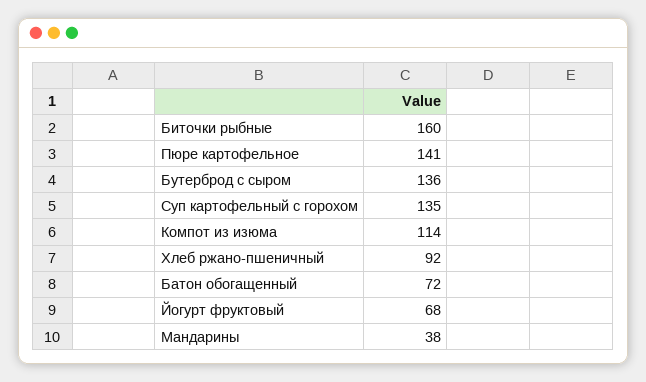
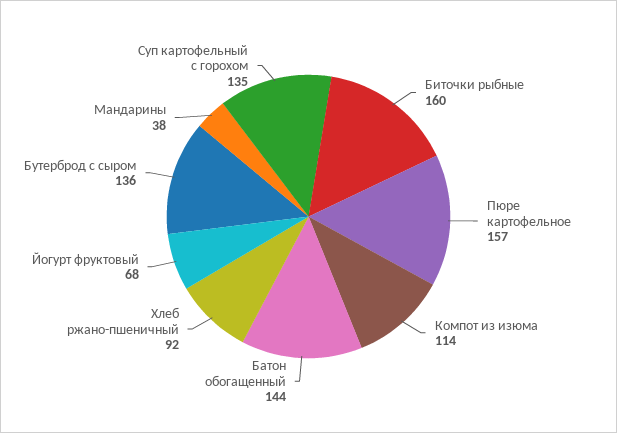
  {
    "Биточки рыбные": 160,
-   "Пюре картофельное": 141,
+   "Пюре картофельное": 157,
    "Бутерброд с сыром": 136,
    "Суп картофельный с горохом": 135,
    "Компот из изюма": 114,
    "Хлеб ржано-пшеничный": 92,
-   "Батон обогащенный": 72,
+   "Батон обогащенный": 144,
    "Йогурт фруктовый": 68,
    "Мандарины": 38
  }

